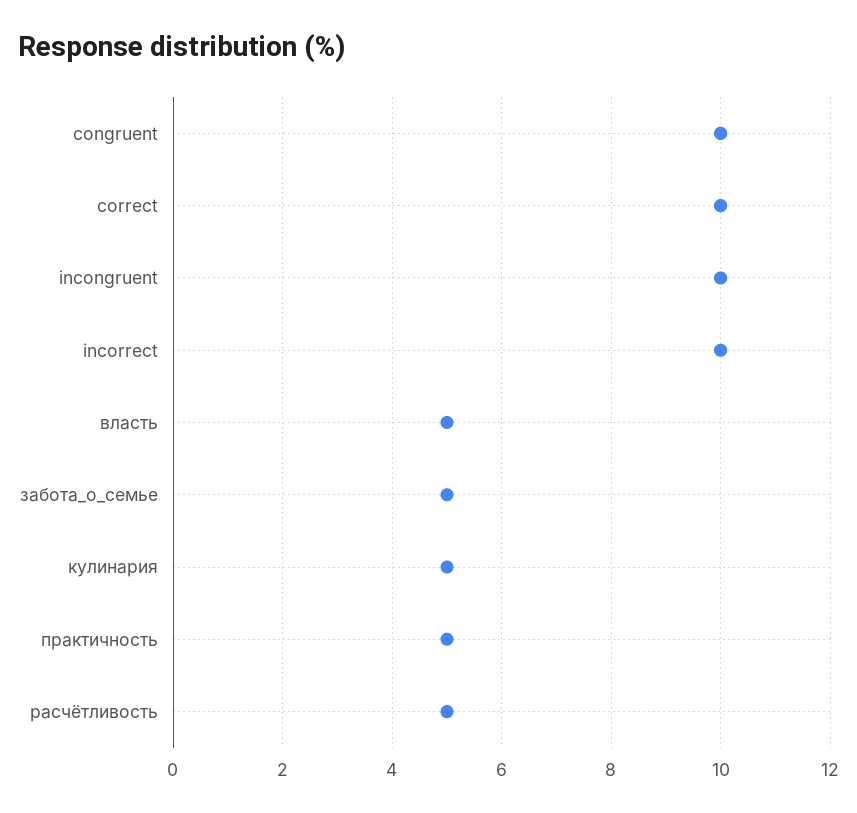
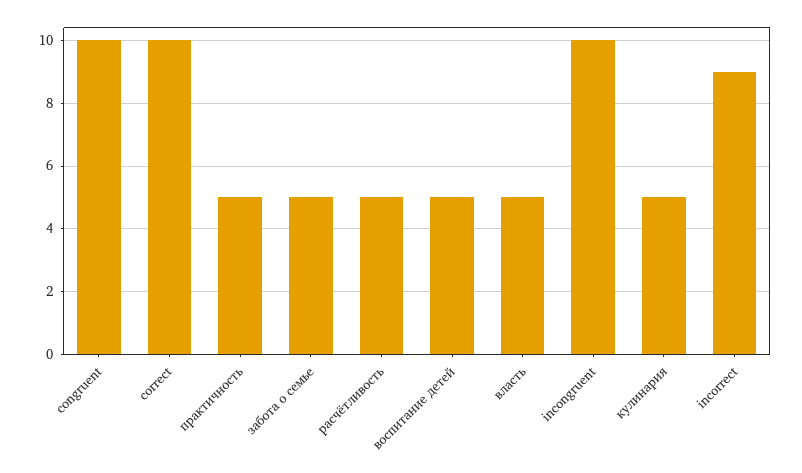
  {
    "congruent": 10,
    "correct": 10,
    "incongruent": 10,
-   "incorrect": 10,
+   "incorrect": 9,
    "власть": 5,
    "забота_о_семье": 5,
    "кулинария": 5,
    "практичность": 5,
-   "расчётливость": 5
+   "расчётливость": 5,
+   "воспитание детей": 5
  }

